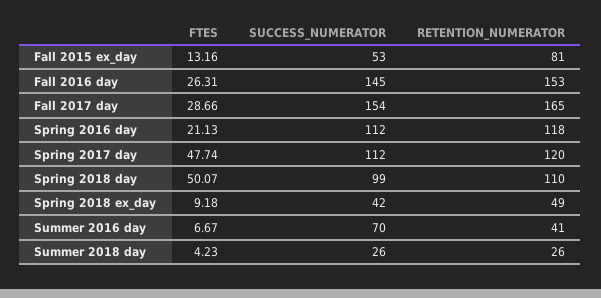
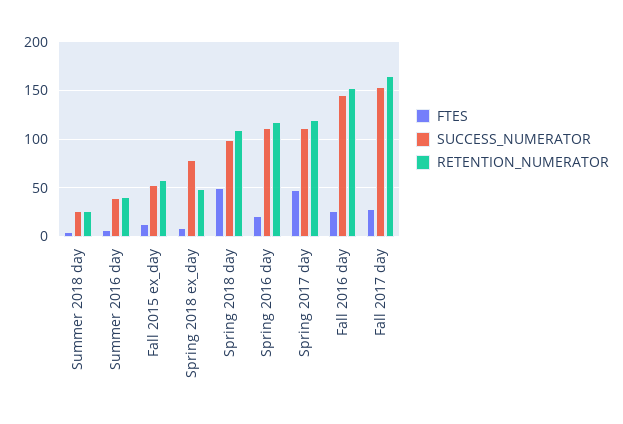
  {
    "FTES": {
      "Fall 2015 ex_day": 13.16,
      "Fall 2016 day": 26.31,
      "Fall 2017 day": 28.66,
      "Spring 2016 day": 21.13,
      "Spring 2017 day": 47.74,
      "Spring 2018 day": 50.07,
      "Spring 2018 ex_day": 9.18,
      "Summer 2016 day": 6.67,
      "Summer 2018 day": 4.23
    },
    "SUCCESS_NUMERATOR": {
      "Fall 2015 ex_day": 53,
      "Fall 2016 day": 145,
      "Fall 2017 day": 154,
      "Spring 2016 day": 112,
      "Spring 2017 day": 112,
      "Spring 2018 day": 99,
-     "Spring 2018 ex_day": 42,
+     "Spring 2018 ex_day": 80,
-     "Summer 2016 day": 70,
+     "Summer 2016 day": 40,
      "Summer 2018 day": 26
    },
    "RETENTION_NUMERATOR": {
-     "Fall 2015 ex_day": 81,
+     "Fall 2015 ex_day": 60,
      "Fall 2016 day": 153,
      "Fall 2017 day": 165,
      "Spring 2016 day": 118,
      "Spring 2017 day": 120,
      "Spring 2018 day": 110,
      "Spring 2018 ex_day": 49,
      "Summer 2016 day": 41,
      "Summer 2018 day": 26
    }
  }

